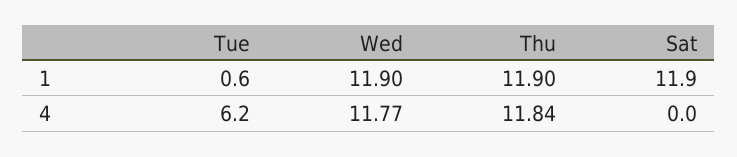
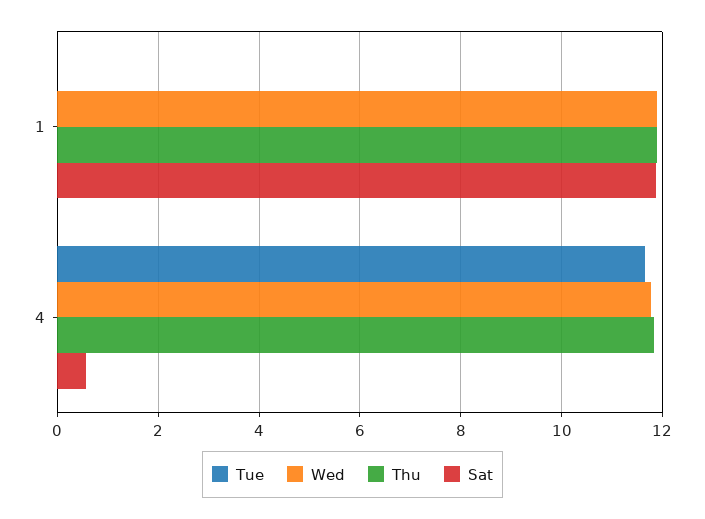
  {
    "Tue": {
-     "1": 0.6,
+     "1": 0,
-     "4": 6.2
+     "4": 11.6
    },
    "Wed": {
      "1": 11.9,
      "4": 11.77
    },
    "Thu": {
      "1": 11.9,
      "4": 11.84
    },
    "Sat": {
      "1": 11.9,
-     "4": 0
+     "4": 0.6
    }
  }

